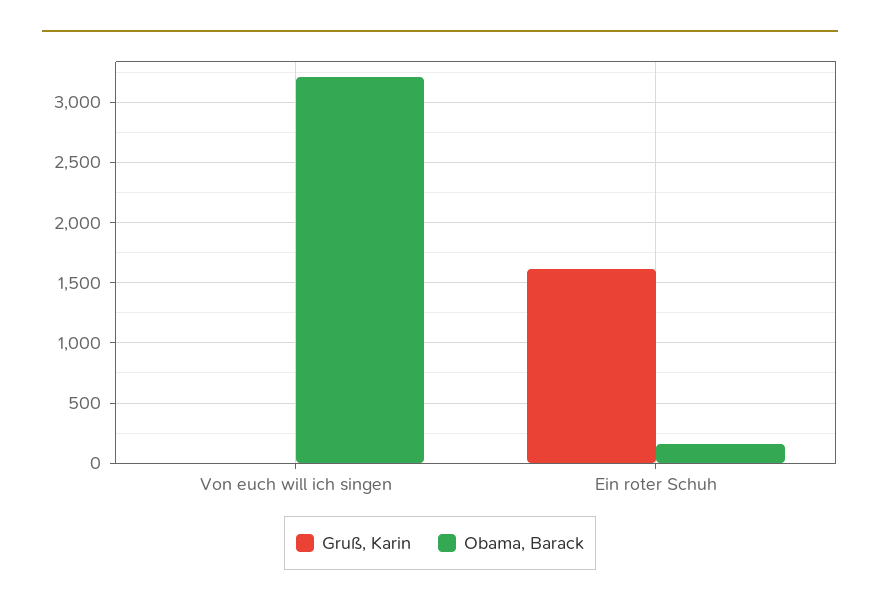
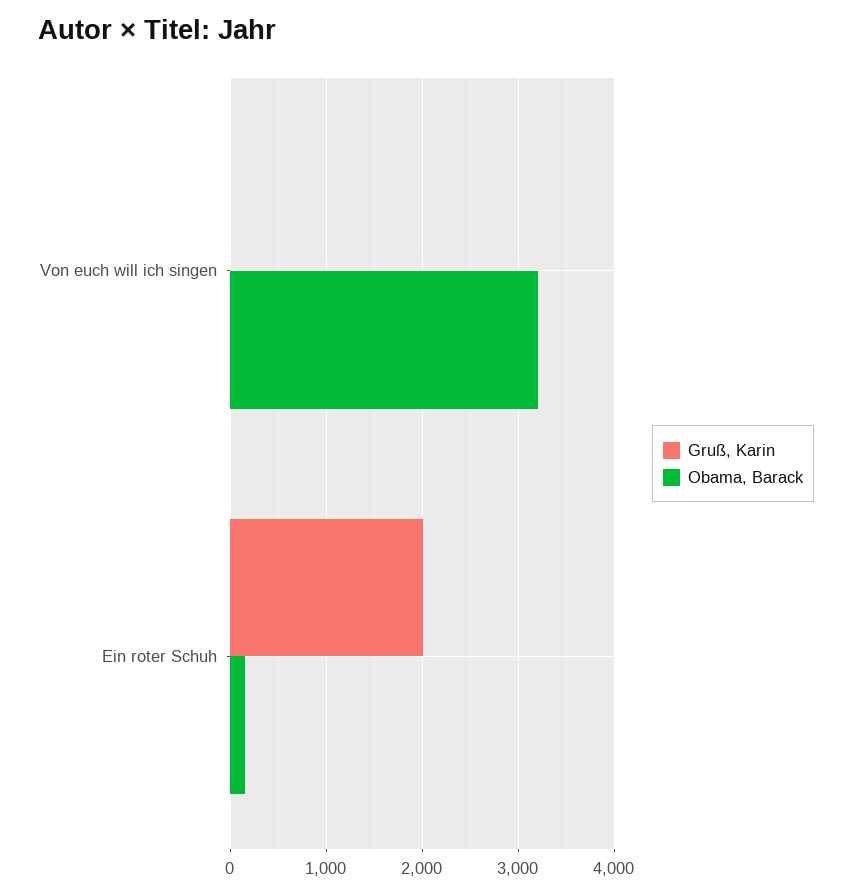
  {
    "Gruß, Karin": {
      "Von euch will ich singen": 0,
-     "Ein roter Schuh": 1600
+     "Ein roter Schuh": 2000
    },
    "Obama, Barack": {
      "Von euch will ich singen": 3200,
      "Ein roter Schuh": 150
    }
  }

